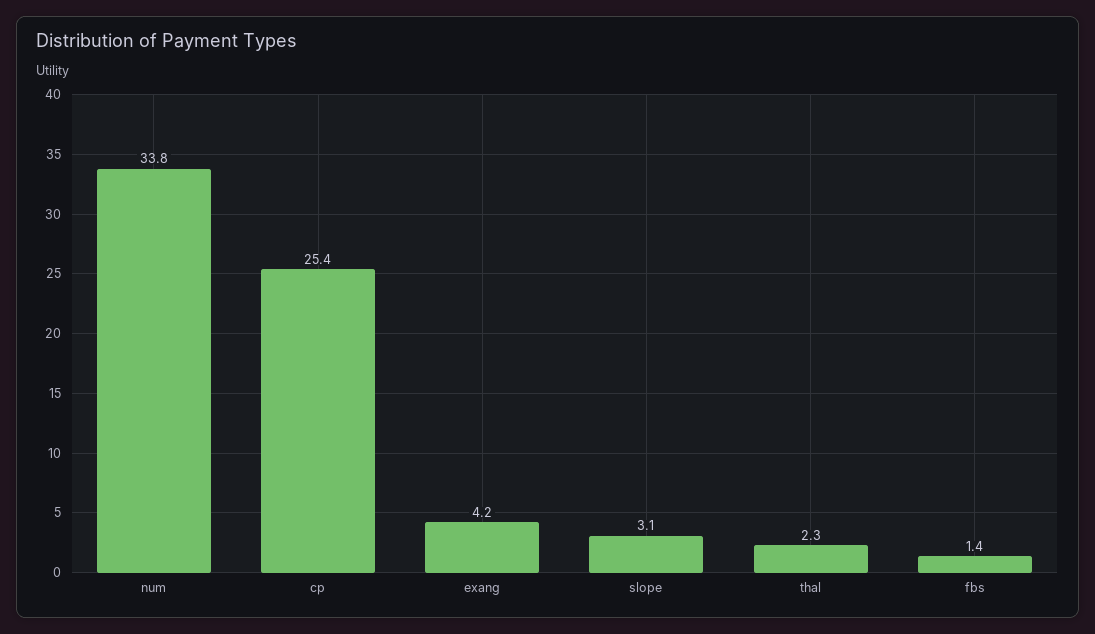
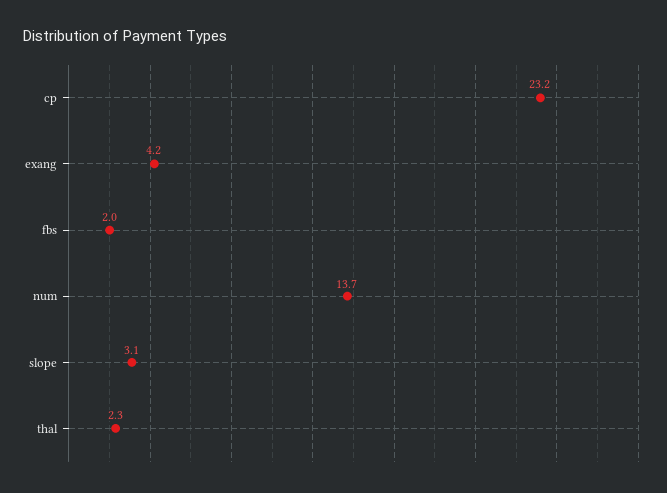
  {
-   "num": 33.8,
+   "num": 13.7,
-   "cp": 25.4,
+   "cp": 23.2,
    "exang": 4.2,
    "slope": 3.1,
    "thal": 2.3,
-   "fbs": 1.4
+   "fbs": 2
  }

